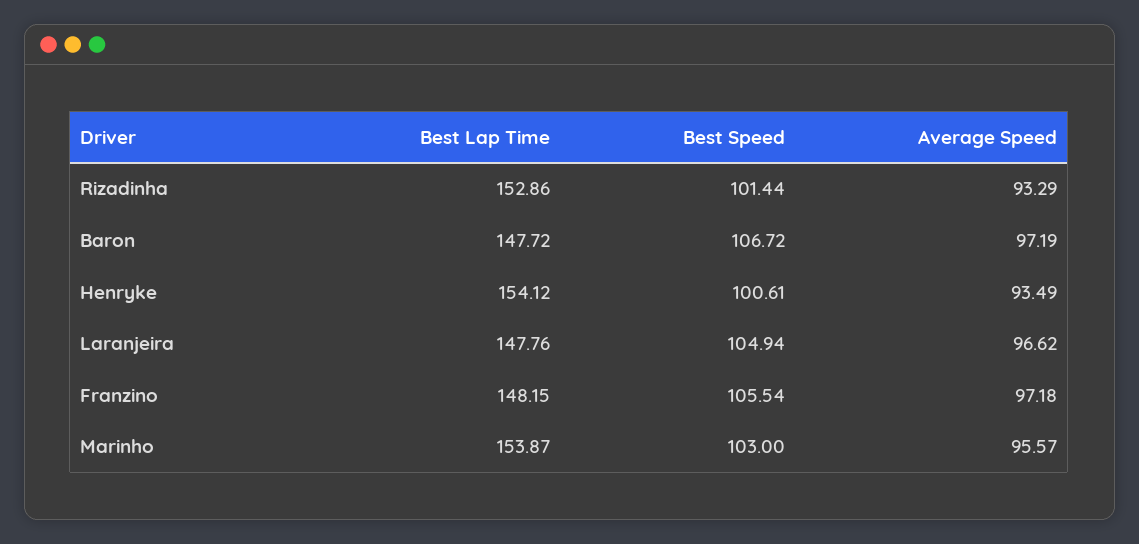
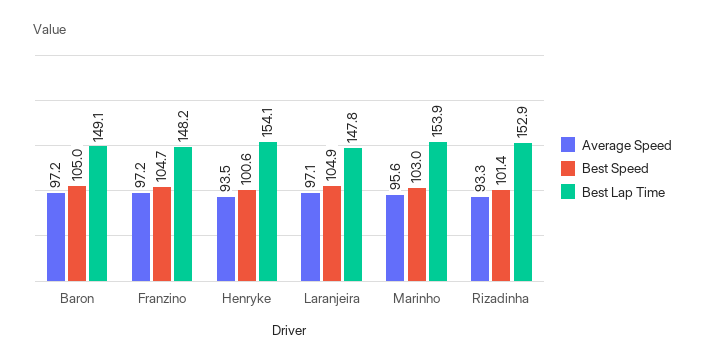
  {
    "Best Lap Time": {
      "Rizadinha": 152.86,
-     "Baron": 147.72,
+     "Baron": 149.1,
      "Henryke": 154.12,
      "Laranjeira": 147.76,
      "Franzino": 148.15,
      "Marinho": 153.87
    },
    "Best Speed": {
      "Rizadinha": 101.44,
-     "Baron": 106.72,
+     "Baron": 105,
      "Henryke": 100.61,
      "Laranjeira": 104.94,
-     "Franzino": 105.54,
+     "Franzino": 104.7,
      "Marinho": 103
    },
    "Average Speed": {
      "Rizadinha": 93.29,
      "Baron": 97.19,
      "Henryke": 93.49,
-     "Laranjeira": 96.62,
+     "Laranjeira": 97.1,
      "Franzino": 97.18,
      "Marinho": 95.57
    }
  }

